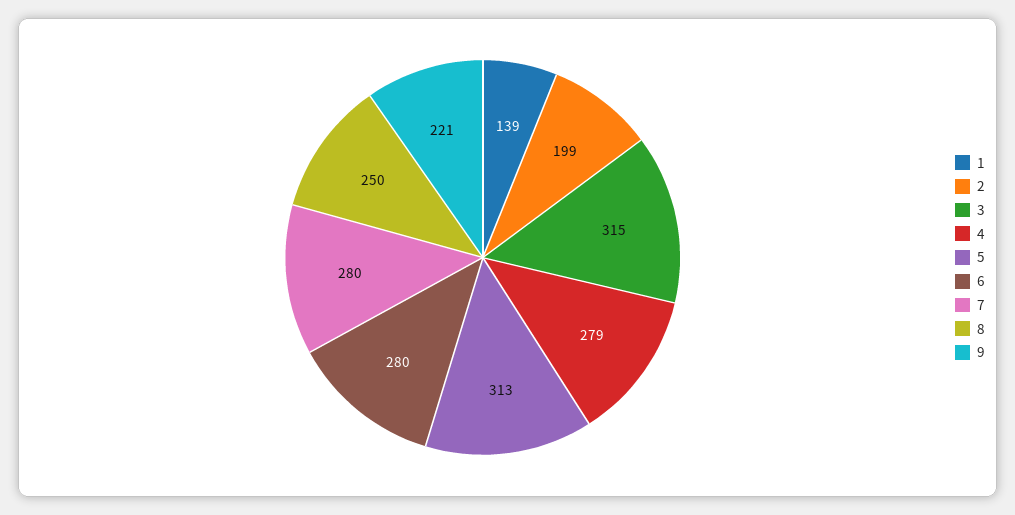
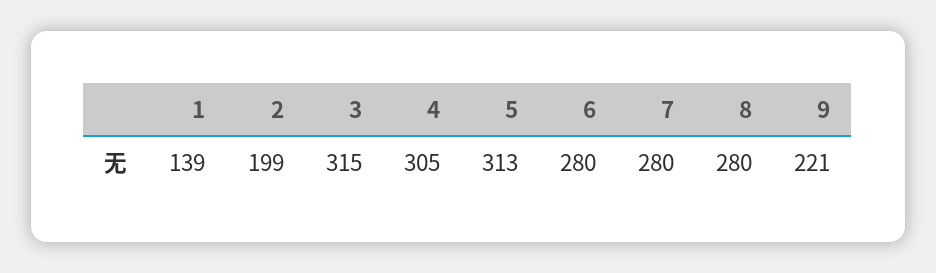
  {
    "1": 139,
    "2": 199,
    "3": 315,
-   "4": 279,
+   "4": 305,
    "5": 313,
    "6": 280,
    "7": 280,
-   "8": 250,
+   "8": 280,
    "9": 221
  }

